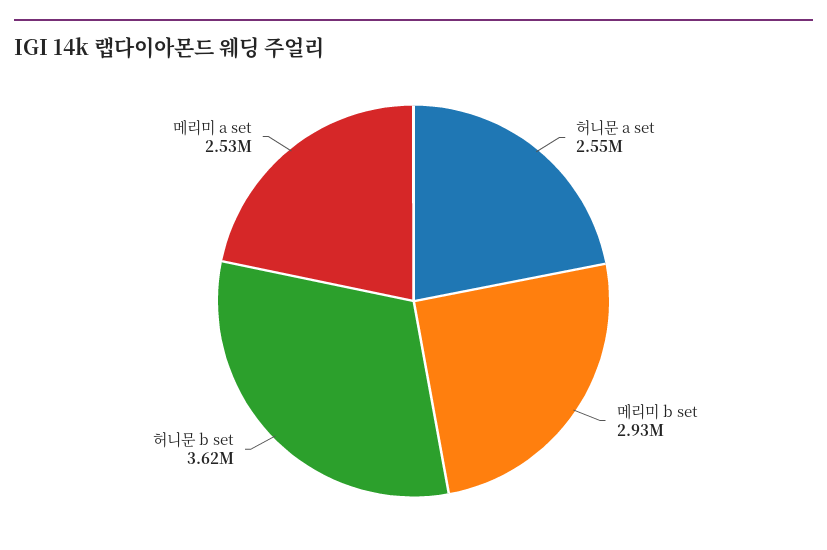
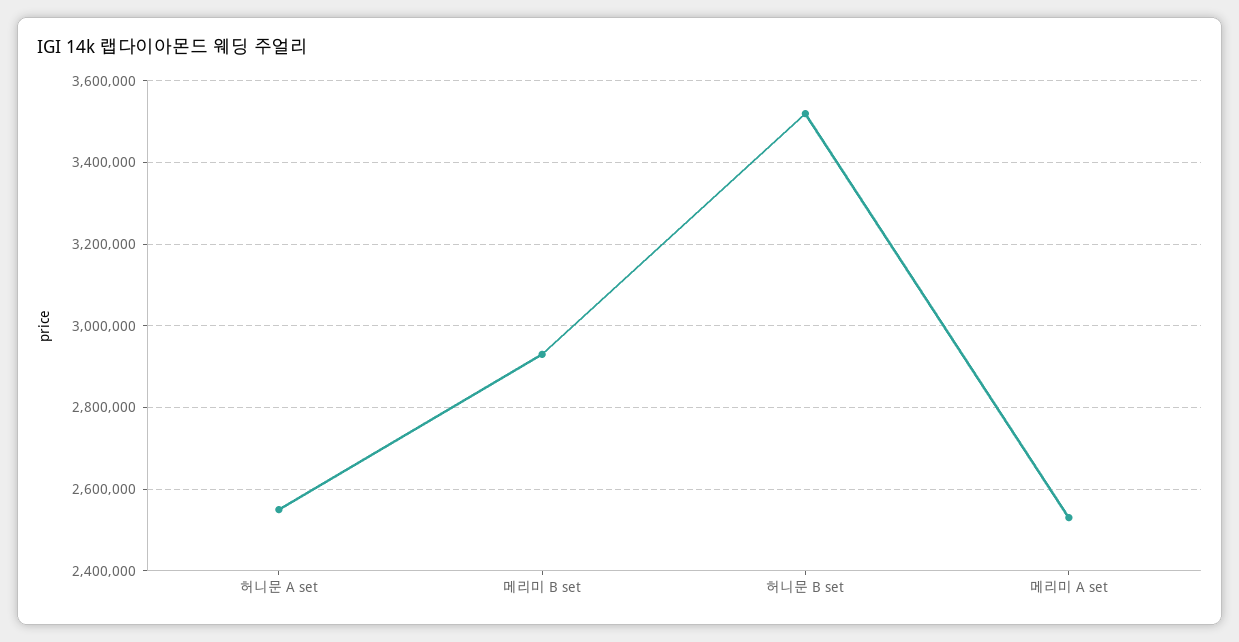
  {
    "허니문 a set": 2550000,
    "메리미 b set": 2930000,
-   "허니문 b set": 3620000,
+   "허니문 b set": 3520000,
    "메리미 a set": 2530000
  }

